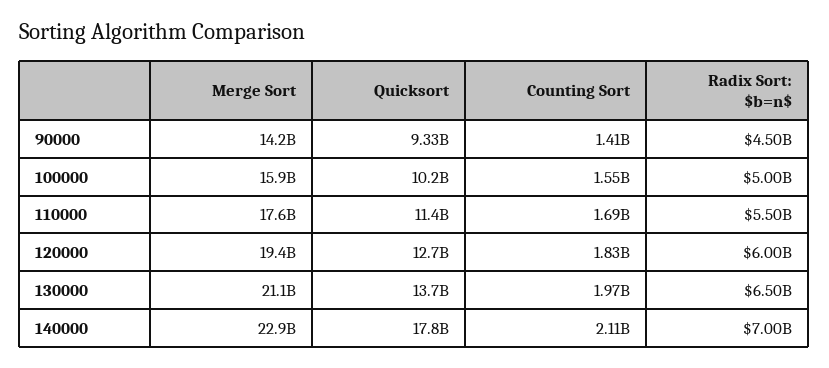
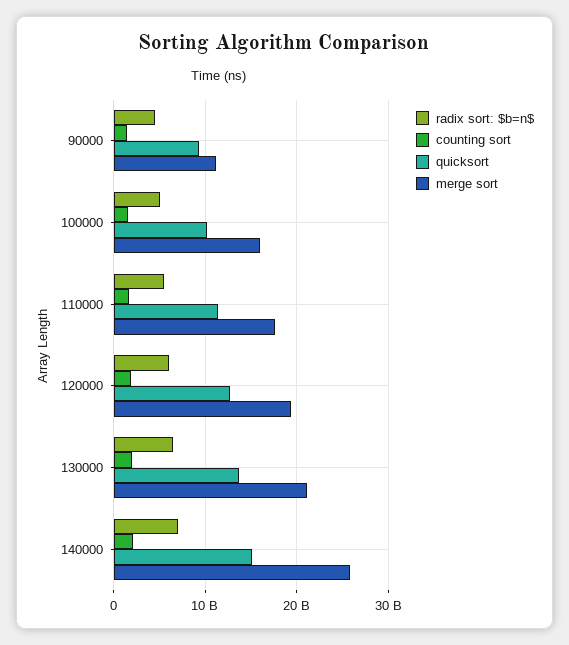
  {
    "Merge Sort": {
-     "90000": 14200000000,
+     "90000": 11000000000,
      "100000": 15900000000,
      "110000": 17600000000,
      "120000": 19400000000,
      "130000": 21100000000,
-     "140000": 22900000000
+     "140000": 26000000000
    },
    "Quicksort": {
      "90000": 9330000000,
      "100000": 10200000000,
      "110000": 11400000000,
      "120000": 12700000000,
      "130000": 13700000000,
-     "140000": 17800000000
+     "140000": 15000000000
    },
    "Counting Sort": {
      "90000": 1410000000,
      "100000": 1550000000,
      "110000": 1690000000,
      "120000": 1830000000,
      "130000": 1970000000,
      "140000": 2110000000
    },
    "Radix Sort: $b=n$": {
      "90000": 4500000000,
      "100000": 5000000000,
      "110000": 5500000000,
      "120000": 6000000000,
      "130000": 6500000000,
      "140000": 7000000000
    }
  }

